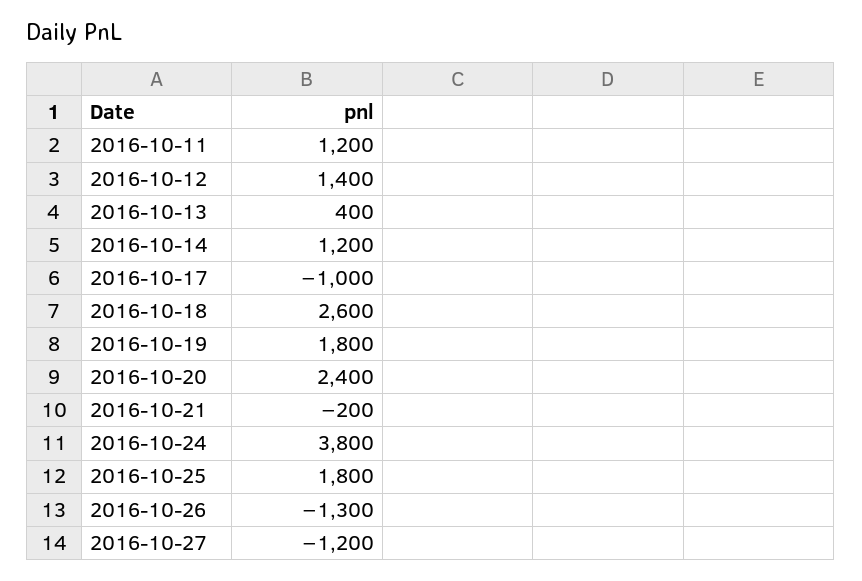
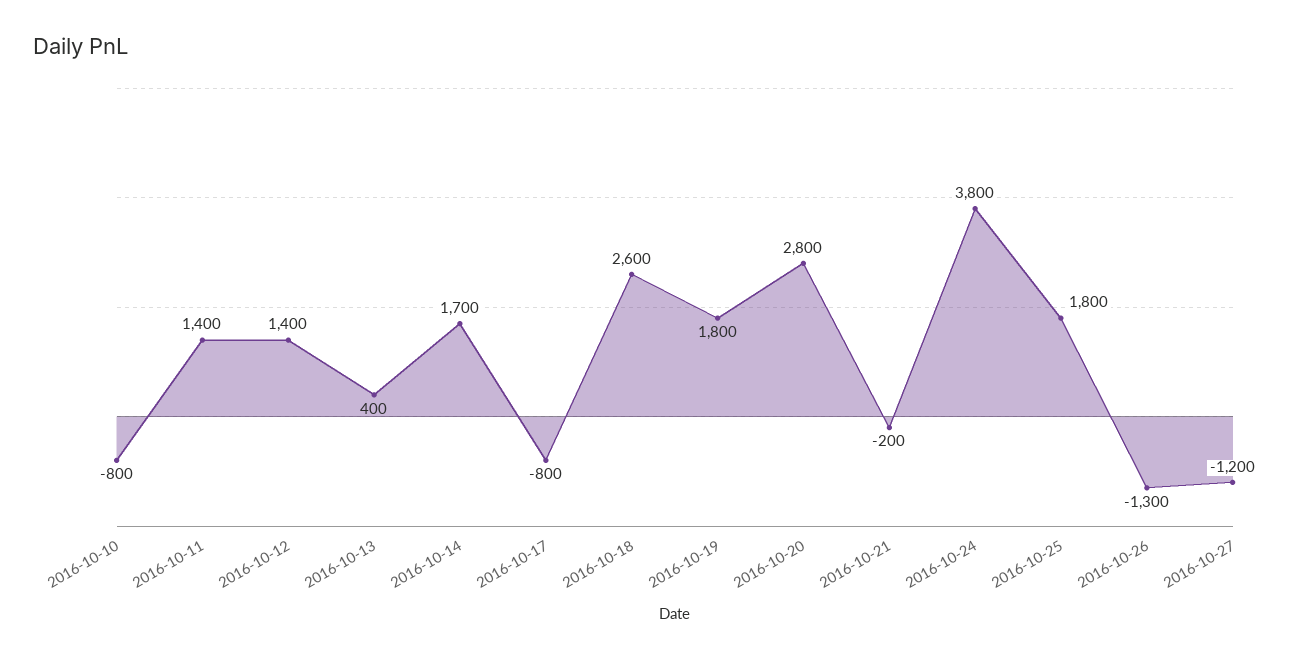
  {
-   "2016-10-11": 1200,
+   "2016-10-11": 1400,
    "2016-10-12": 1400,
    "2016-10-13": 400,
-   "2016-10-14": 1200,
+   "2016-10-14": 1700,
-   "2016-10-17": -1000,
+   "2016-10-17": -800,
    "2016-10-18": 2600,
    "2016-10-19": 1800,
-   "2016-10-20": 2400,
+   "2016-10-20": 2800,
    "2016-10-21": -200,
    "2016-10-24": 3800,
    "2016-10-25": 1800,
    "2016-10-26": -1300,
-   "2016-10-27": -1200
+   "2016-10-27": -1200,
+   "2016-10-10": -800
  }

